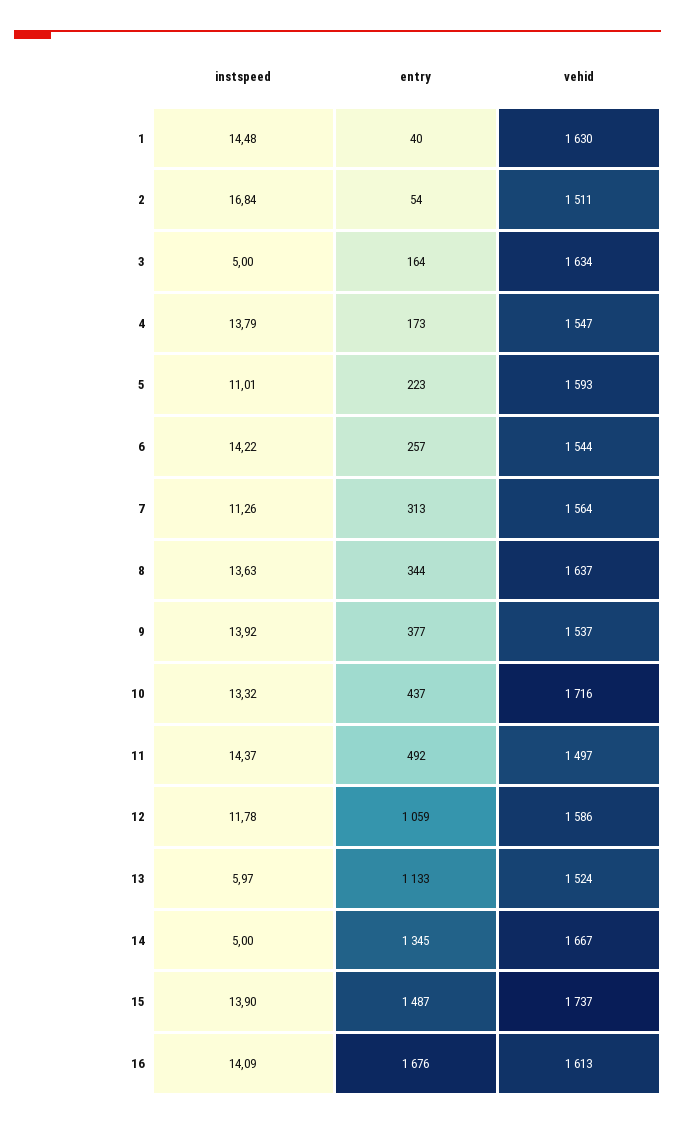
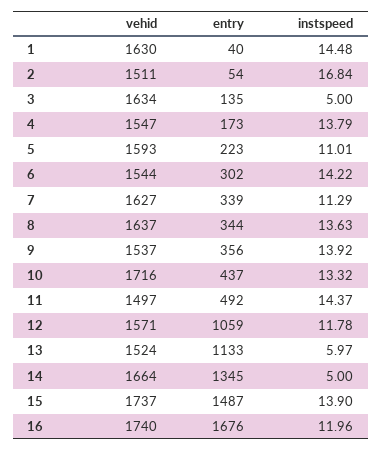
  {
    "instspeed": {
      "1": 14.48,
      "2": 16.84,
      "3": 5,
      "4": 13.79,
      "5": 11.01,
      "6": 14.22,
-     "7": 11.26,
+     "7": 11.29,
      "8": 13.63,
      "9": 13.92,
      "10": 13.32,
      "11": 14.37,
      "12": 11.78,
      "13": 5.97,
      "14": 5,
      "15": 13.9,
-     "16": 14.09
+     "16": 11.96
    },
    "entry": {
      "1": 40,
      "2": 54,
-     "3": 164,
+     "3": 135,
      "4": 173,
      "5": 223,
-     "6": 257,
+     "6": 302,
-     "7": 313,
+     "7": 339,
      "8": 344,
-     "9": 377,
+     "9": 356,
      "10": 437,
      "11": 492,
      "12": 1059,
      "13": 1133,
      "14": 1345,
      "15": 1487,
      "16": 1676
    },
    "vehid": {
      "1": 1630,
      "2": 1511,
      "3": 1634,
      "4": 1547,
      "5": 1593,
      "6": 1544,
-     "7": 1564,
+     "7": 1627,
      "8": 1637,
      "9": 1537,
      "10": 1716,
      "11": 1497,
-     "12": 1586,
+     "12": 1571,
      "13": 1524,
-     "14": 1667,
+     "14": 1664,
      "15": 1737,
-     "16": 1613
+     "16": 1740
    }
  }

